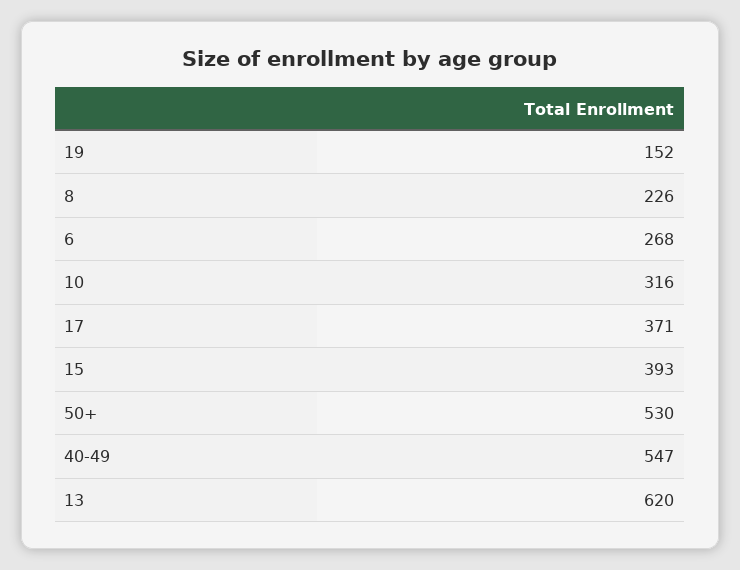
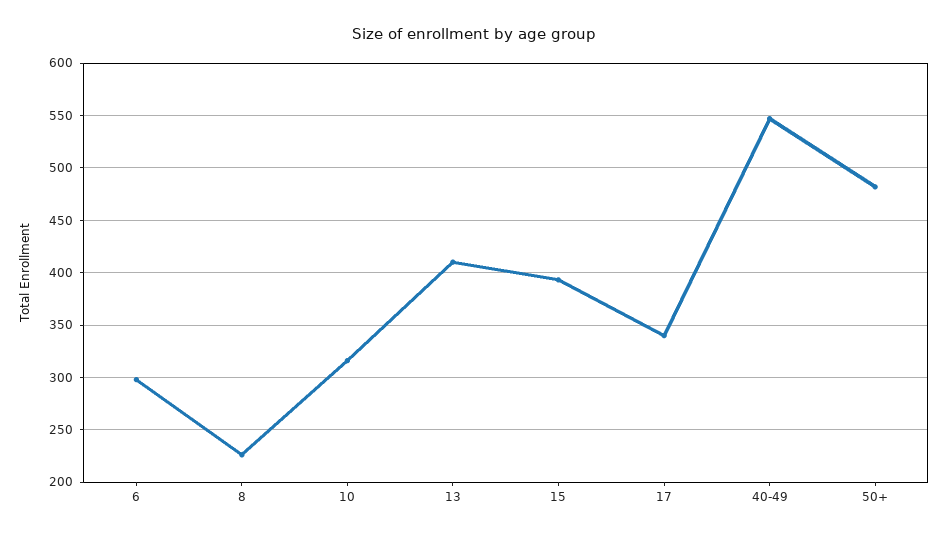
  {
-   "19": 152,
    "8": 226,
-   "6": 268,
+   "6": 300,
    "10": 316,
-   "17": 371,
+   "17": 340,
    "15": 393,
-   "50+": 530,
+   "50+": 480,
    "40-49": 547,
-   "13": 620
+   "13": 410
  }

